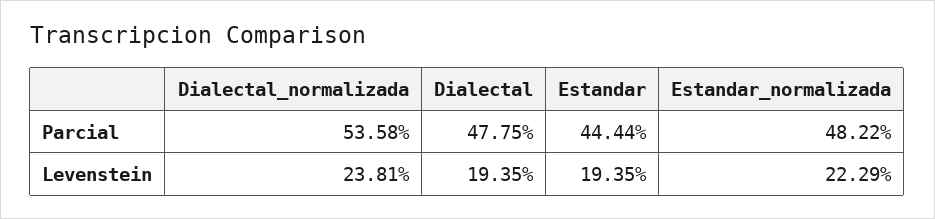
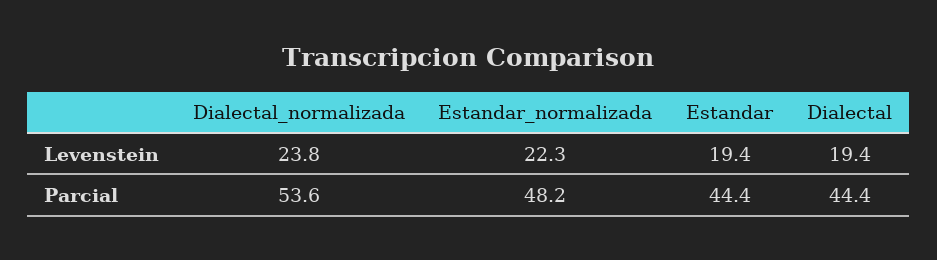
  {
    "Dialectal_normalizada": {
      "Parcial": 53.58,
      "Levenstein": 23.81
    },
    "Dialectal": {
-     "Parcial": 47.75,
+     "Parcial": 44.4,
      "Levenstein": 19.35
    },
    "Estandar": {
      "Parcial": 44.44,
      "Levenstein": 19.35
    },
    "Estandar_normalizada": {
      "Parcial": 48.22,
      "Levenstein": 22.29
    }
  }

